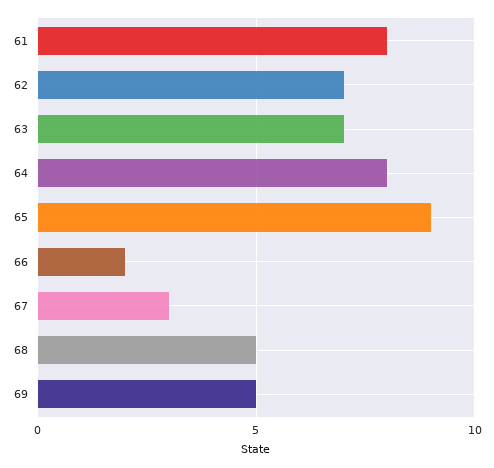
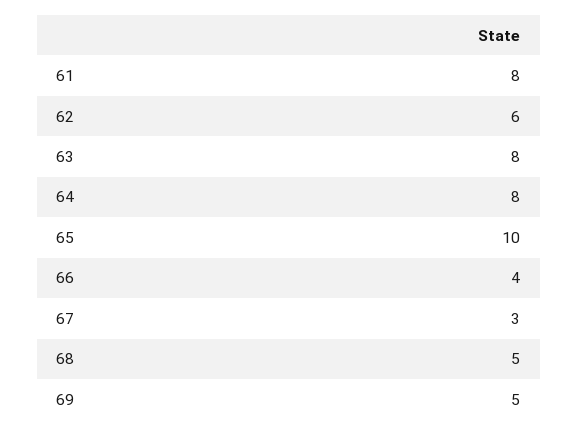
  {
    "61": 8,
-   "62": 7,
+   "62": 6,
-   "63": 7,
+   "63": 8,
    "64": 8,
-   "65": 9,
+   "65": 10,
-   "66": 2,
+   "66": 4,
    "67": 3,
    "68": 5,
    "69": 5
  }

